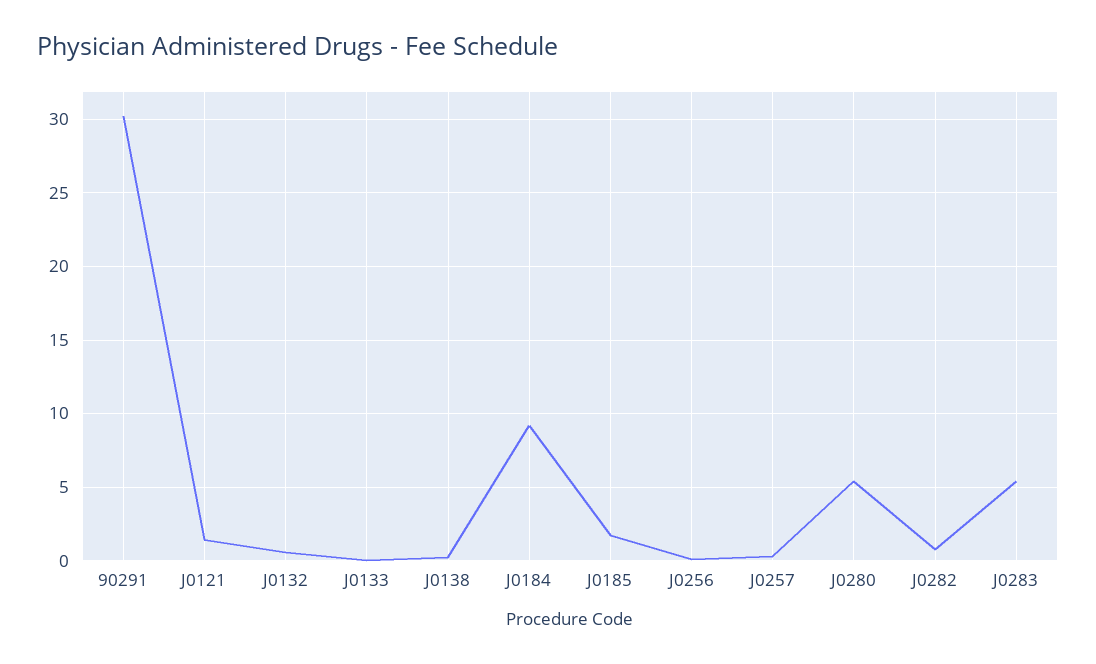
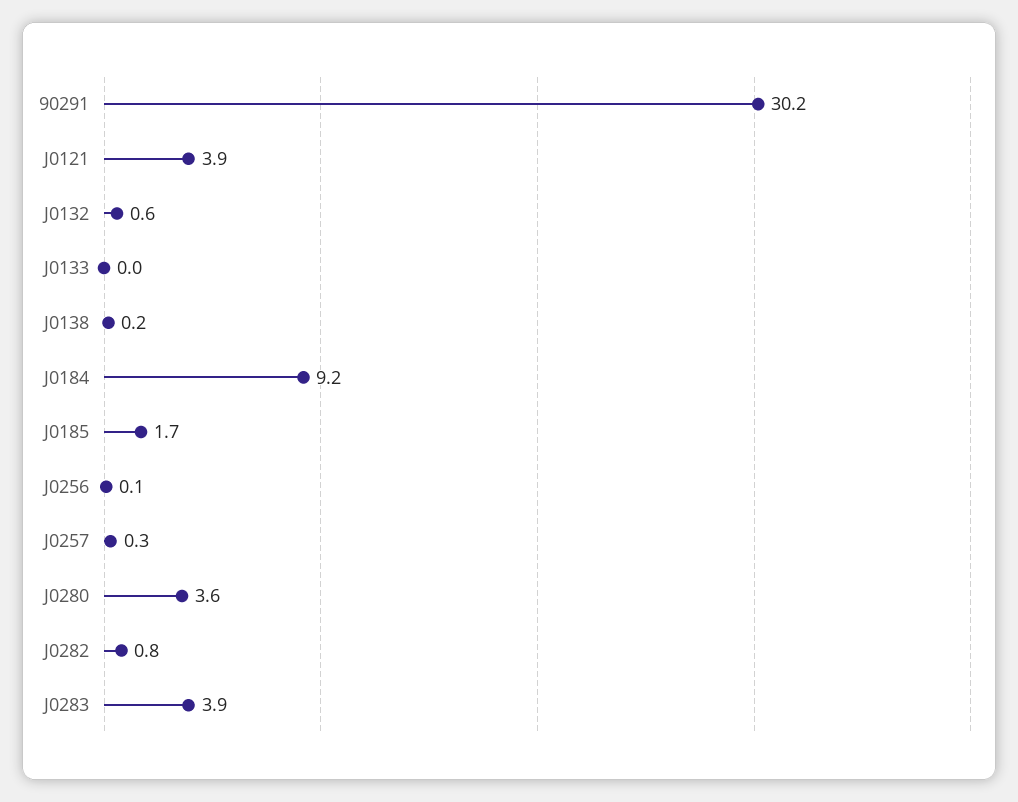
  {
    "90291": 30.2,
-   "J0121": 1.5,
+   "J0121": 3.9,
    "J0132": 0.6,
    "J0133": 0,
    "J0138": 0.2,
    "J0184": 9.2,
    "J0185": 1.7,
    "J0256": 0.1,
    "J0257": 0.3,
-   "J0280": 5.5,
+   "J0280": 3.6,
    "J0282": 0.8,
-   "J0283": 5.5
+   "J0283": 3.9
  }

